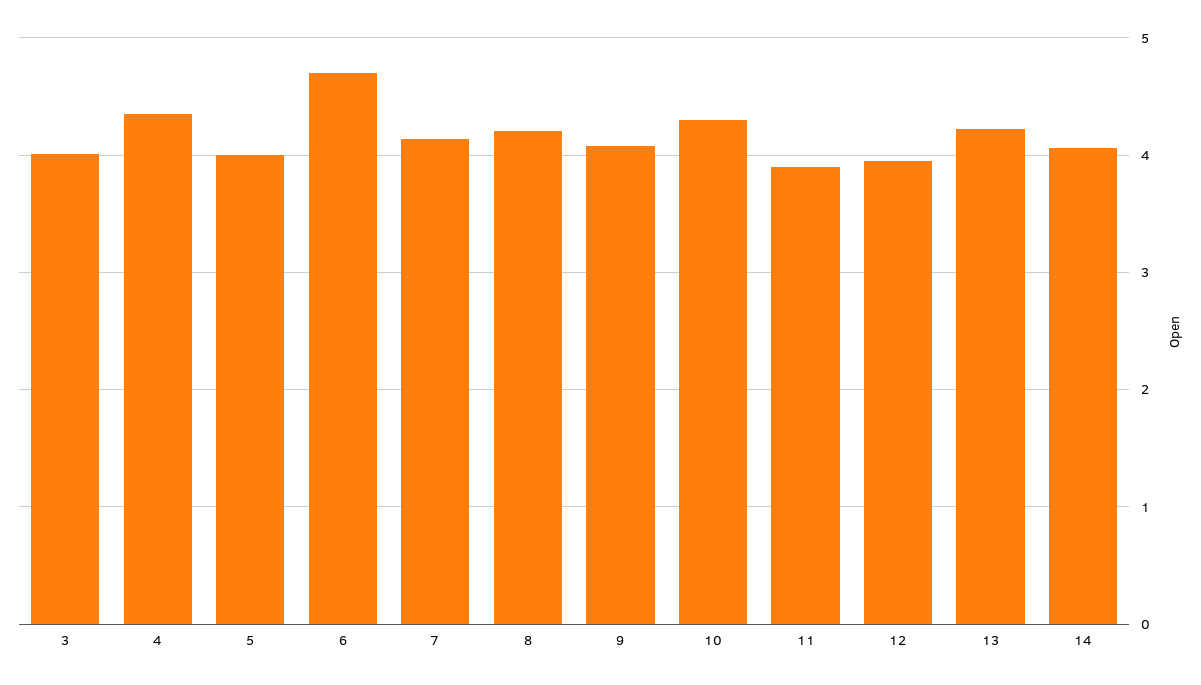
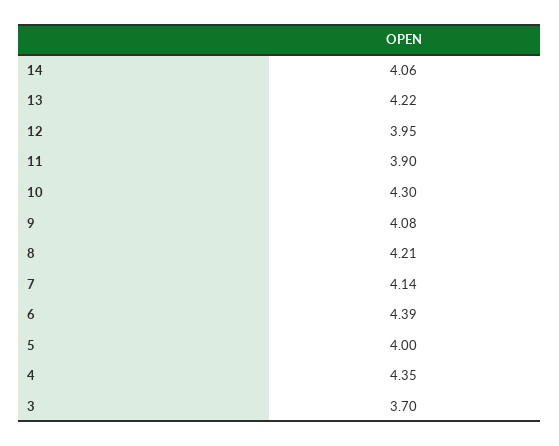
  {
-   "3": 4,
+   "3": 3.7,
    "4": 4.35,
    "5": 4,
-   "6": 4.7,
+   "6": 4.39,
    "7": 4.14,
    "8": 4.21,
    "9": 4.08,
    "10": 4.3,
    "11": 3.9,
    "12": 3.95,
    "13": 4.22,
    "14": 4.06
  }

